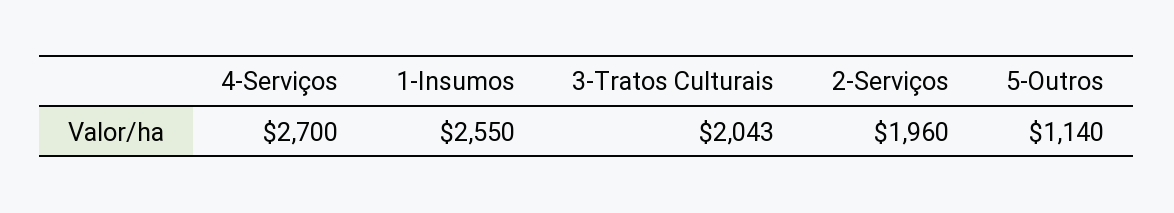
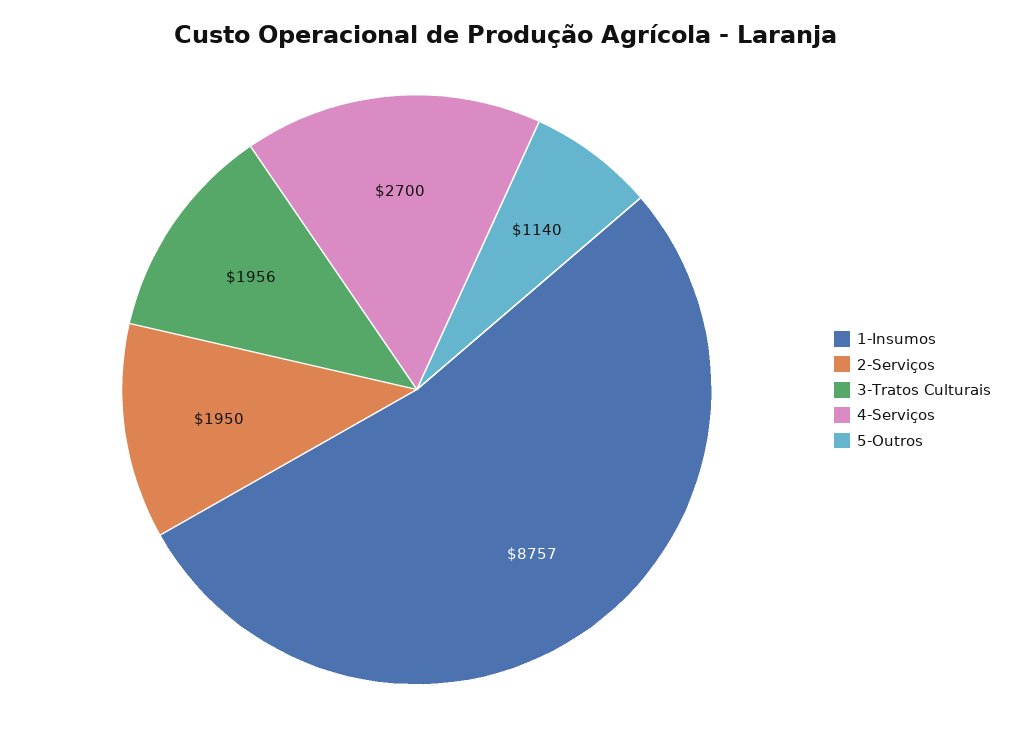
  {
    "4-Serviços": 2700,
-   "1-Insumos": 2550,
+   "1-Insumos": 8757,
-   "3-Tratos Culturais": 2043,
+   "3-Tratos Culturais": 1956,
-   "2-Serviços": 1960,
+   "2-Serviços": 1950,
    "5-Outros": 1140
  }

